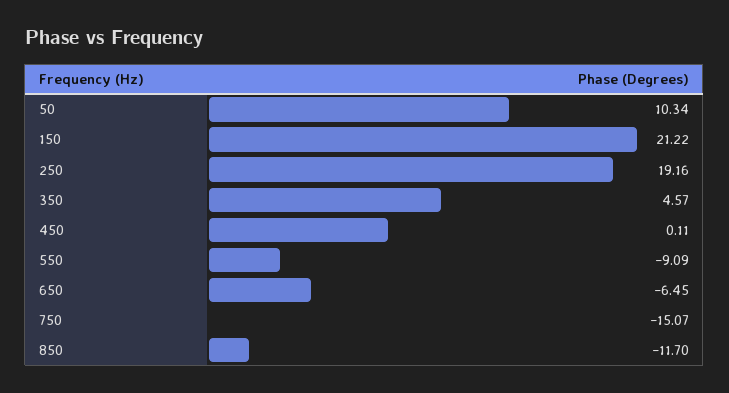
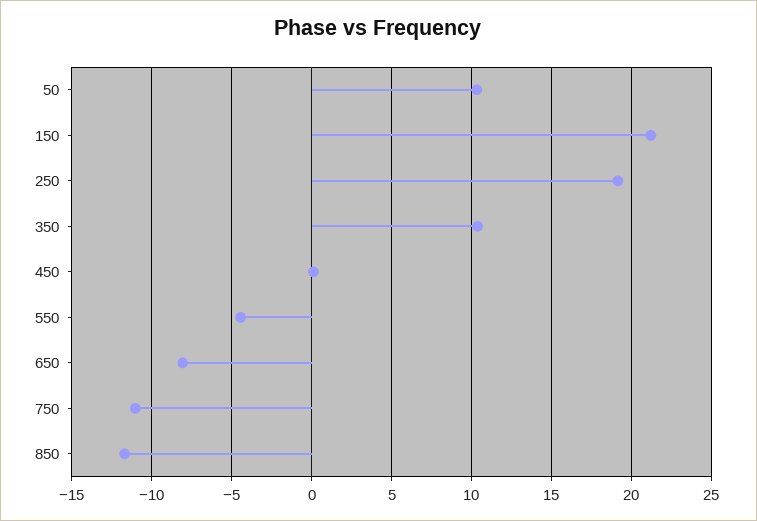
  {
    "50": 10.34,
    "150": 21.22,
    "250": 19.16,
-   "350": 4.57,
+   "350": 10.5,
    "450": 0.11,
-   "550": -9.09,
+   "550": -4.5,
-   "650": -6.45,
+   "650": -8,
-   "750": -15.07,
+   "750": -11,
    "850": -11.7
  }

